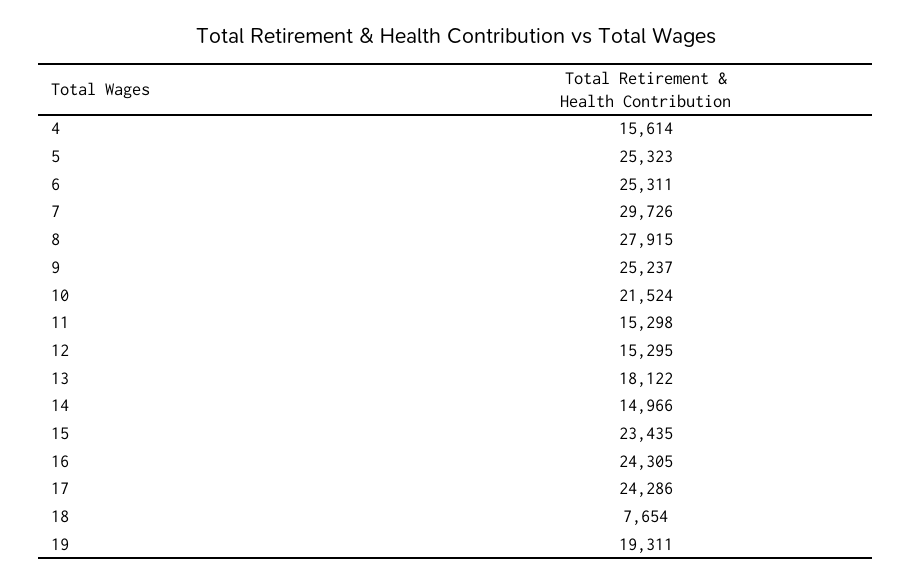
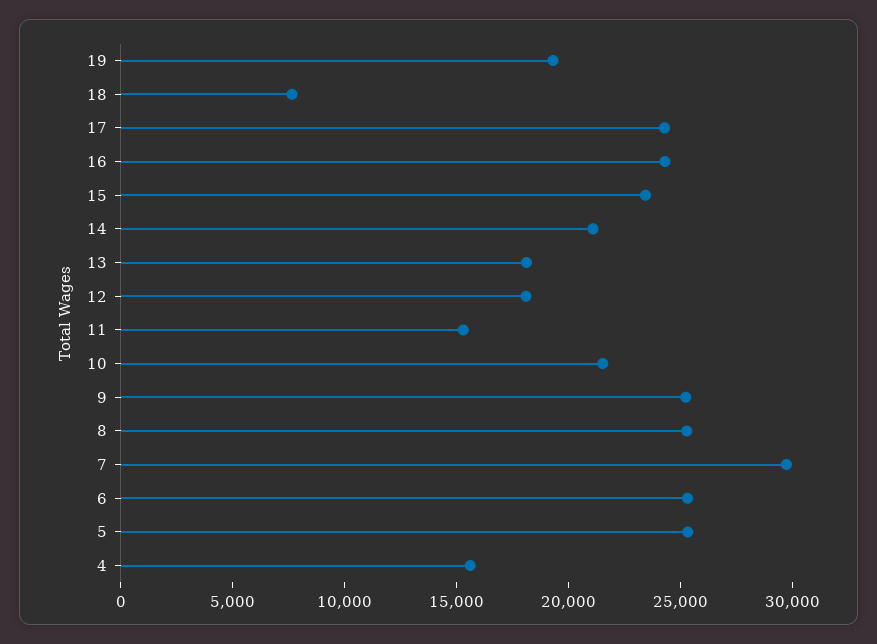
  {
    "4": 15614,
    "5": 25323,
    "6": 25311,
    "7": 29726,
-   "8": 27915,
+   "8": 25000,
    "9": 25237,
    "10": 21524,
    "11": 15298,
-   "12": 15295,
+   "12": 18000,
    "13": 18122,
-   "14": 14966,
+   "14": 21000,
    "15": 23435,
    "16": 24305,
    "17": 24286,
    "18": 7654,
    "19": 19311
  }

